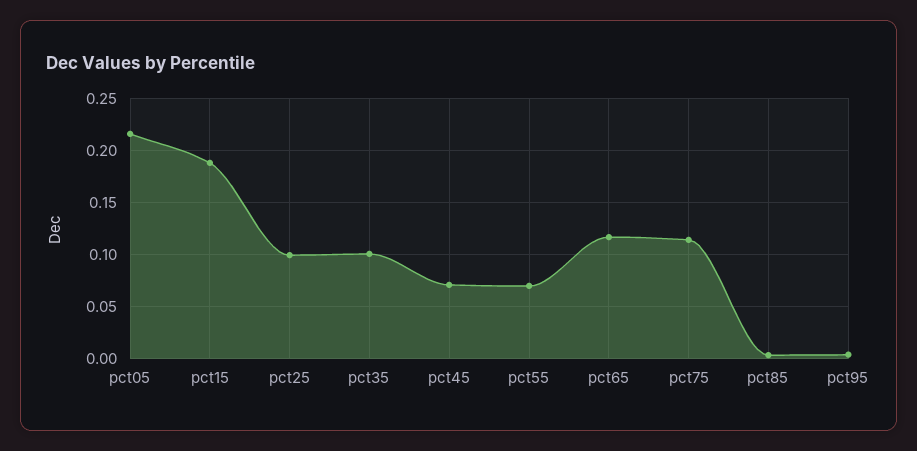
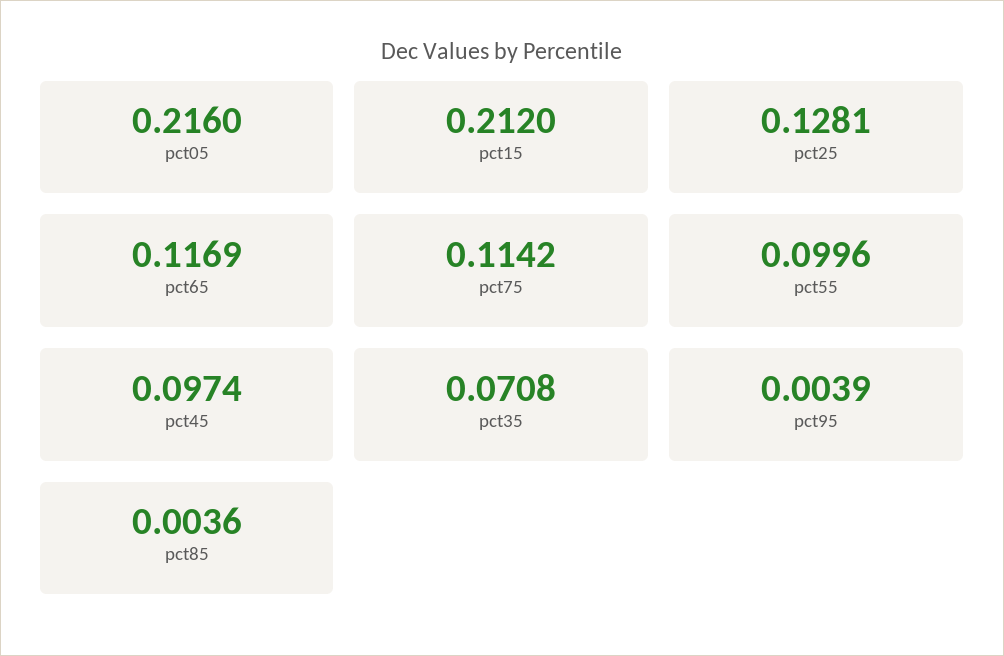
  {
    "pct05": 0.216,
-   "pct15": 0.19,
+   "pct15": 0.212,
-   "pct25": 0.1,
+   "pct25": 0.1281,
-   "pct35": 0.1,
+   "pct35": 0.0708,
-   "pct45": 0.07,
+   "pct45": 0.0974,
-   "pct55": 0.07,
+   "pct55": 0.0996,
    "pct65": 0.1169,
    "pct75": 0.1142,
    "pct85": 0.0036,
    "pct95": 0.0039
  }

